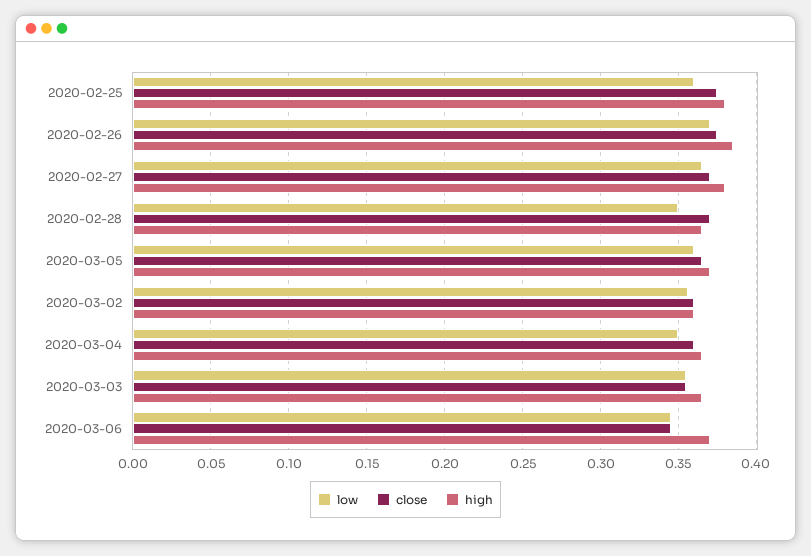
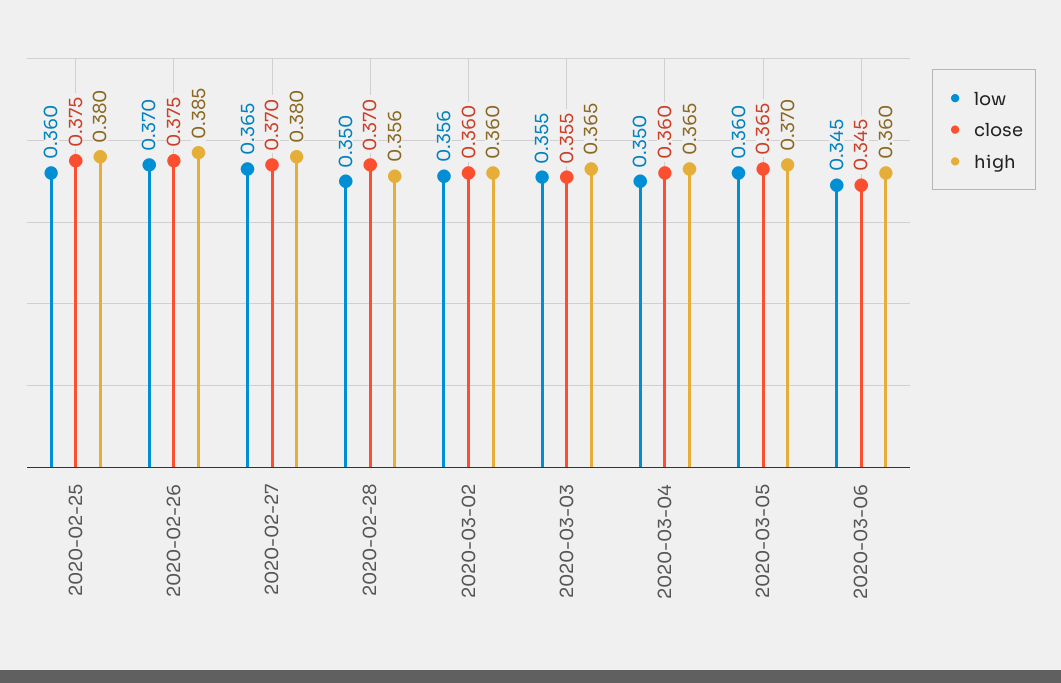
  {
    "low": {
      "2020-02-25": 0.36,
      "2020-02-26": 0.37,
      "2020-02-27": 0.365,
      "2020-02-28": 0.35,
      "2020-03-05": 0.36,
      "2020-03-02": 0.356,
      "2020-03-04": 0.35,
      "2020-03-03": 0.355,
      "2020-03-06": 0.345
    },
    "close": {
      "2020-02-25": 0.375,
      "2020-02-26": 0.375,
      "2020-02-27": 0.37,
      "2020-02-28": 0.37,
      "2020-03-05": 0.365,
      "2020-03-02": 0.36,
      "2020-03-04": 0.36,
      "2020-03-03": 0.355,
      "2020-03-06": 0.345
    },
    "high": {
      "2020-02-25": 0.38,
      "2020-02-26": 0.385,
      "2020-02-27": 0.38,
-     "2020-02-28": 0.365,
+     "2020-02-28": 0.356,
      "2020-03-05": 0.37,
      "2020-03-02": 0.36,
      "2020-03-04": 0.365,
      "2020-03-03": 0.365,
-     "2020-03-06": 0.37
+     "2020-03-06": 0.36
    }
  }

